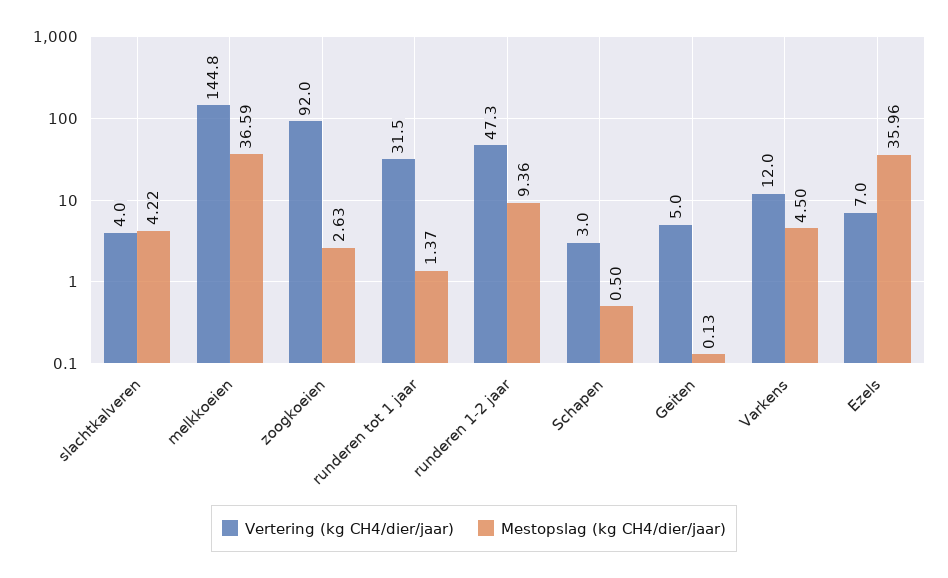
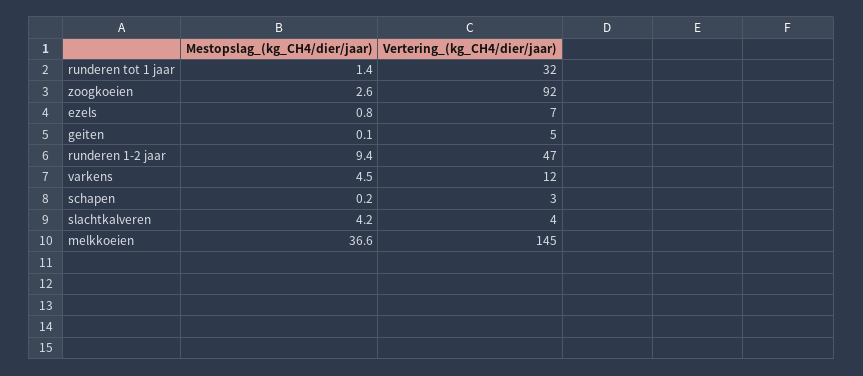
  {
    "Vertering (kg CH4/dier/jaar)": {
      "slachtkalveren": 4,
      "melkkoeien": 144.8,
      "zoogkoeien": 92,
      "runderen tot 1 jaar": 31.5,
      "runderen 1-2 jaar": 47.3,
      "Schapen": 3,
      "Geiten": 5,
      "Varkens": 12,
      "Ezels": 7
    },
    "Mestopslag (kg CH4/dier/jaar)": {
      "slachtkalveren": 4.22,
      "melkkoeien": 36.59,
      "zoogkoeien": 2.63,
      "runderen tot 1 jaar": 1.37,
      "runderen 1-2 jaar": 9.36,
-     "Schapen": 0.5,
+     "Schapen": 0.2,
      "Geiten": 0.13,
      "Varkens": 4.5,
-     "Ezels": 35.96
+     "Ezels": 0.8
    }
  }

